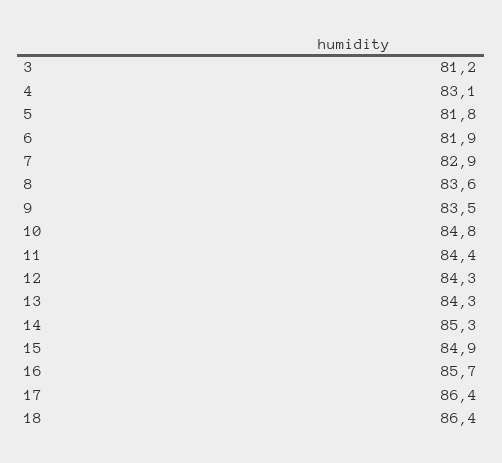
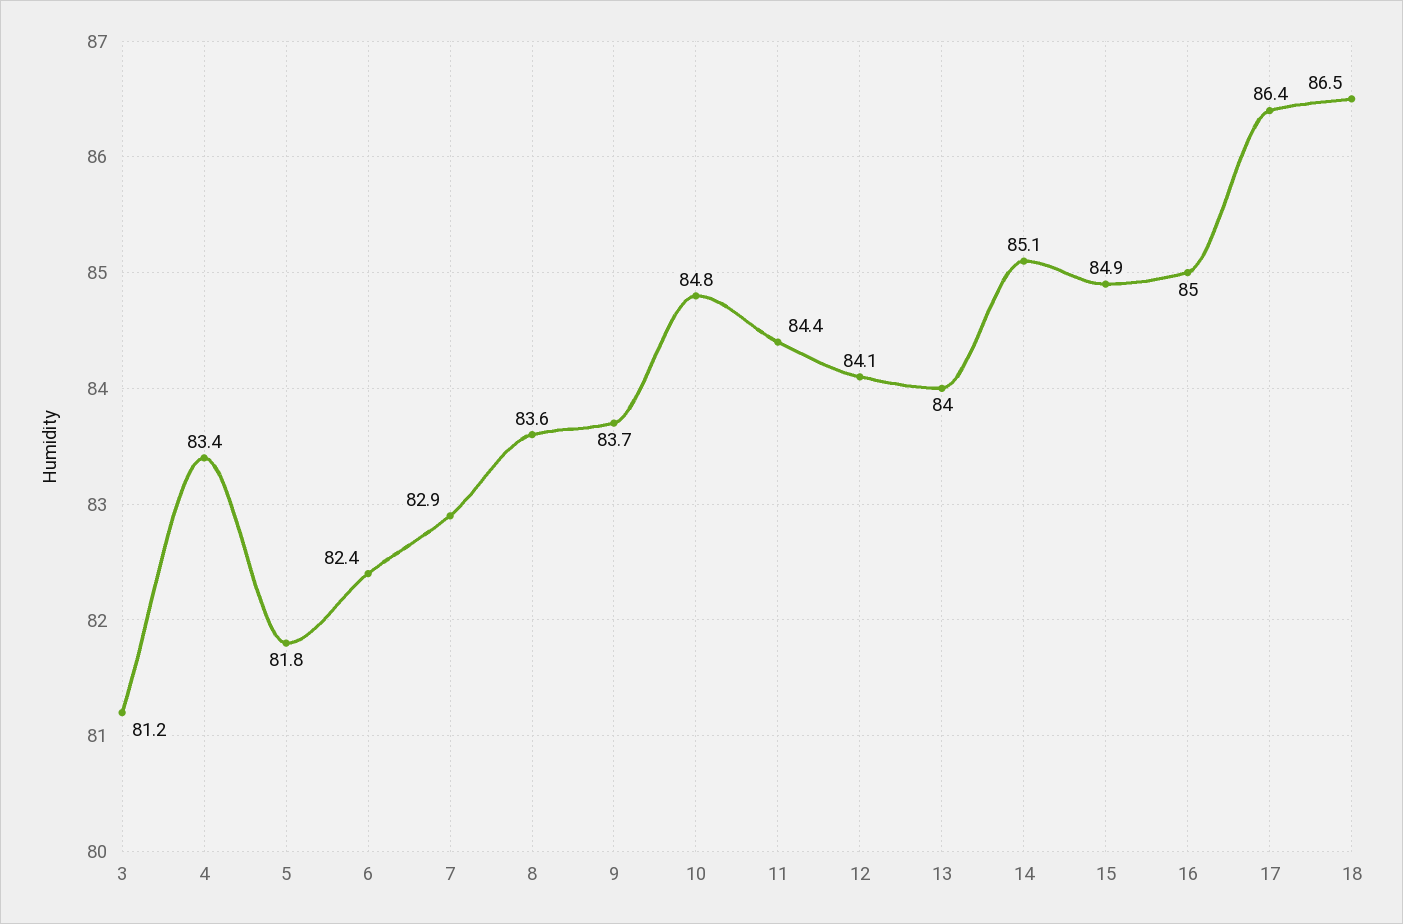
  {
    "3": 81.2,
-   "4": 83.1,
+   "4": 83.4,
    "5": 81.8,
-   "6": 81.9,
+   "6": 82.4,
    "7": 82.9,
    "8": 83.6,
-   "9": 83.5,
+   "9": 83.7,
    "10": 84.8,
    "11": 84.4,
-   "12": 84.3,
+   "12": 84.1,
-   "13": 84.3,
+   "13": 84,
-   "14": 85.3,
+   "14": 85.1,
    "15": 84.9,
-   "16": 85.7,
+   "16": 85,
    "17": 86.4,
-   "18": 86.4
+   "18": 86.5
  }

